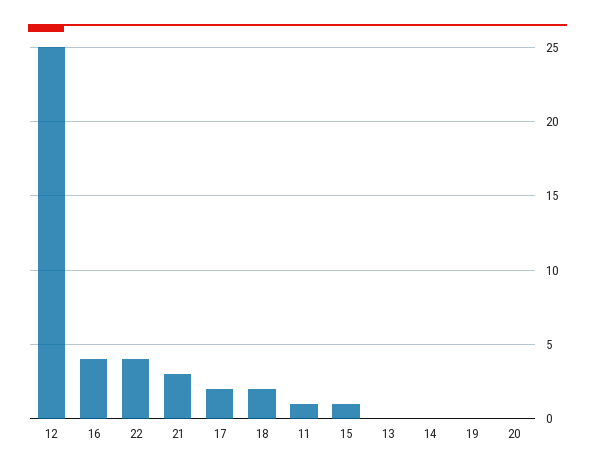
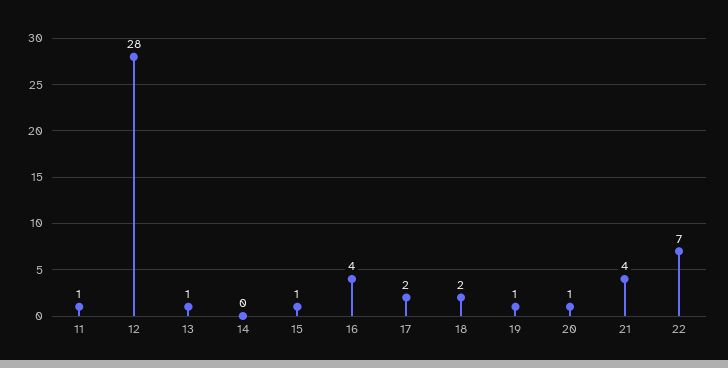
  {
-   "12": 25,
+   "12": 28,
    "16": 4,
-   "22": 4,
+   "22": 7,
-   "21": 3,
+   "21": 4,
    "17": 2,
    "18": 2,
    "11": 1,
    "15": 1,
-   "13": 0,
+   "13": 1,
    "14": 0,
-   "19": 0,
+   "19": 1,
-   "20": 0
+   "20": 1
  }

